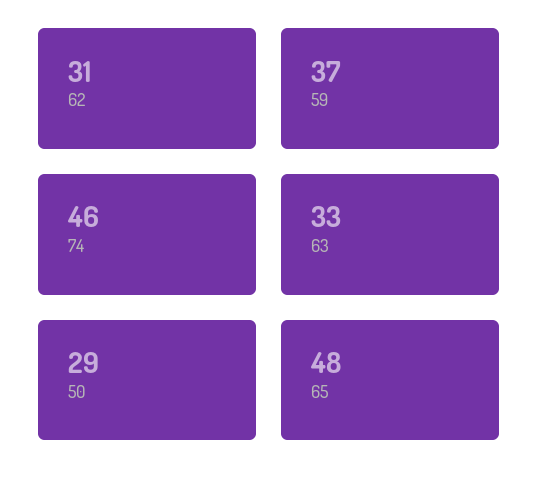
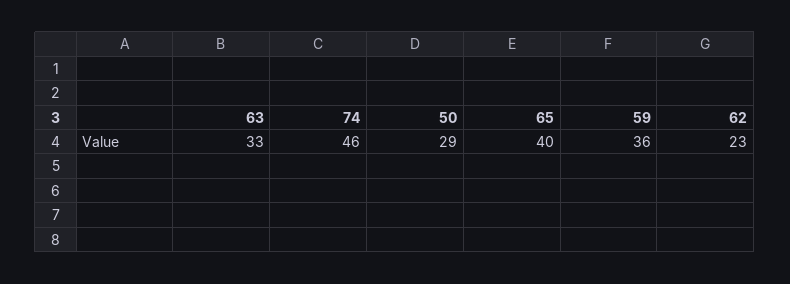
  {
-   "62": 31,
+   "62": 23,
-   "59": 37,
+   "59": 36,
    "74": 46,
    "63": 33,
    "50": 29,
-   "65": 48
+   "65": 40
  }

